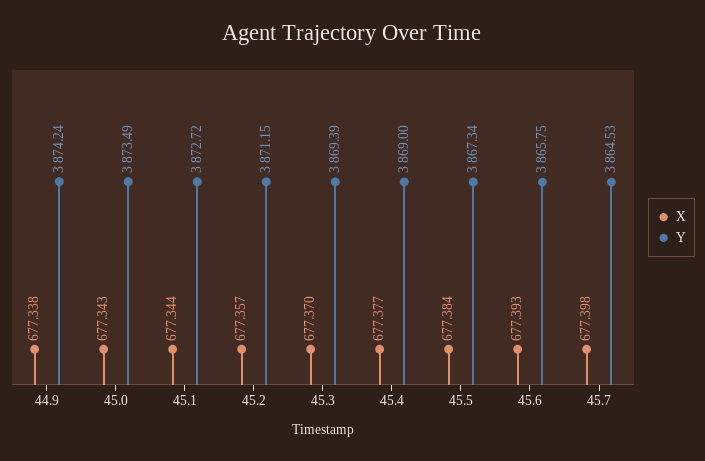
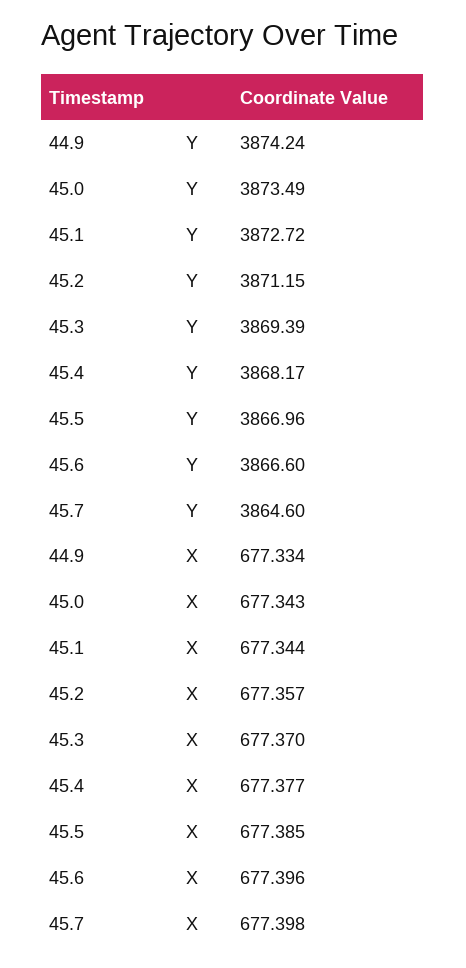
  {
    "X": {
-     "44.9": 677.338,
+     "44.9": 677.334,
      "45.0": 677.343,
      "45.1": 677.344,
      "45.2": 677.357,
      "45.3": 677.37,
      "45.4": 677.377,
-     "45.5": 677.384,
+     "45.5": 677.385,
-     "45.6": 677.393,
+     "45.6": 677.396,
      "45.7": 677.398
    },
    "Y": {
      "44.9": 3874.24,
      "45.0": 3873.49,
      "45.1": 3872.72,
      "45.2": 3871.15,
      "45.3": 3869.39,
-     "45.4": 3869,
+     "45.4": 3868.17,
-     "45.5": 3867.34,
+     "45.5": 3866.96,
-     "45.6": 3865.75,
+     "45.6": 3866.6,
-     "45.7": 3864.53
+     "45.7": 3864.6
    }
  }

